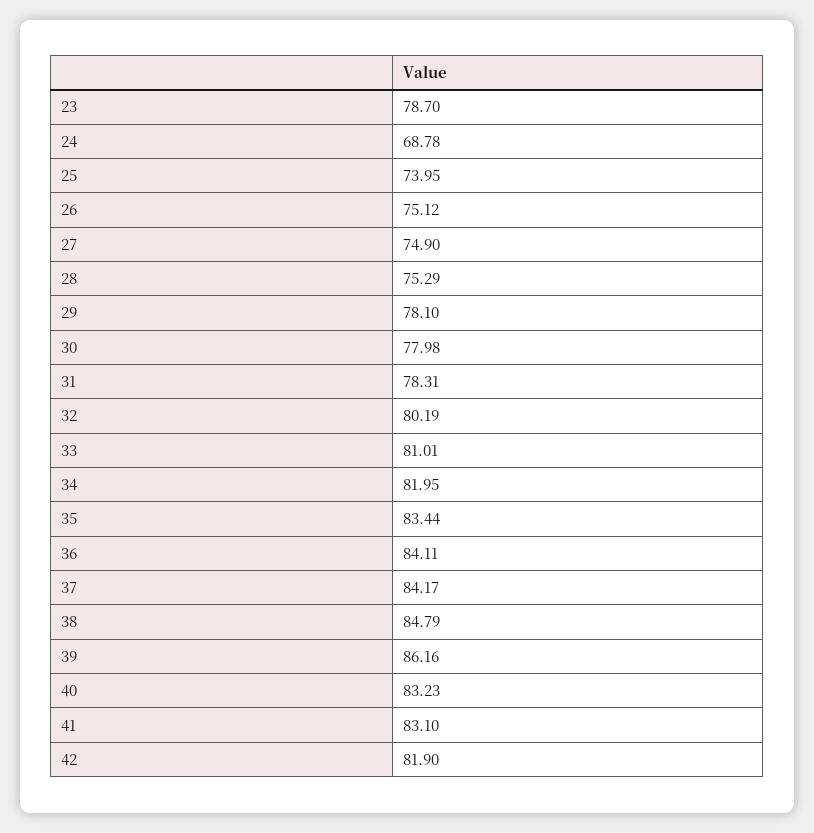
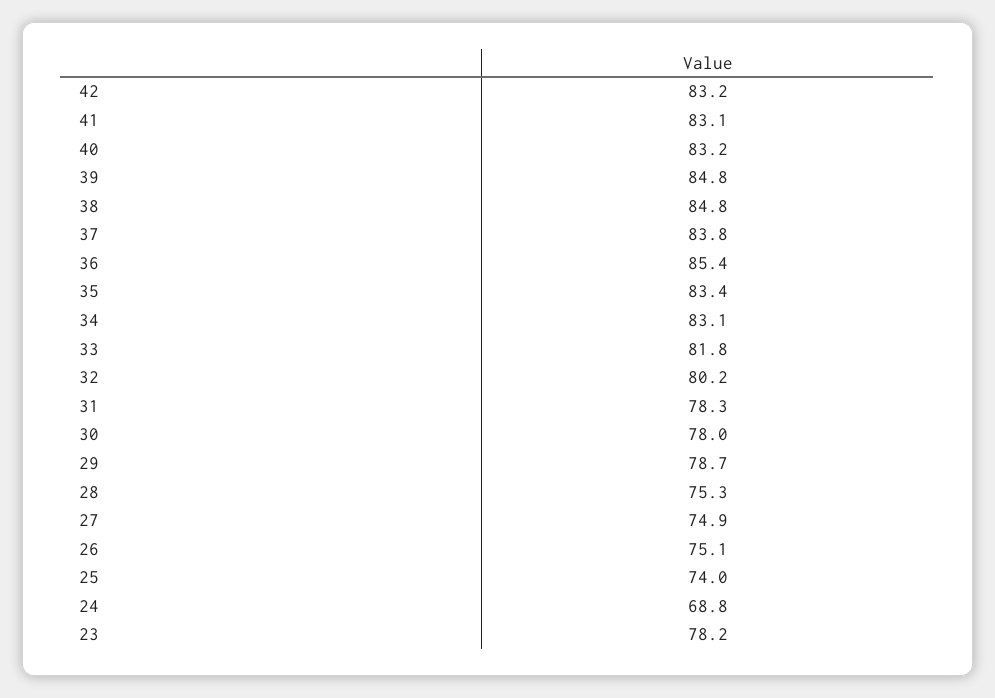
  {
-   "23": 78.7,
+   "23": 78.2,
    "24": 68.78,
    "25": 73.95,
    "26": 75.12,
    "27": 74.9,
    "28": 75.29,
-   "29": 78.1,
+   "29": 78.7,
    "30": 77.98,
    "31": 78.31,
    "32": 80.19,
-   "33": 81.01,
+   "33": 81.8,
-   "34": 81.95,
+   "34": 83.1,
    "35": 83.44,
-   "36": 84.11,
+   "36": 85.4,
-   "37": 84.17,
+   "37": 83.8,
    "38": 84.79,
-   "39": 86.16,
+   "39": 84.8,
    "40": 83.23,
    "41": 83.1,
-   "42": 81.9
+   "42": 83.2
  }

